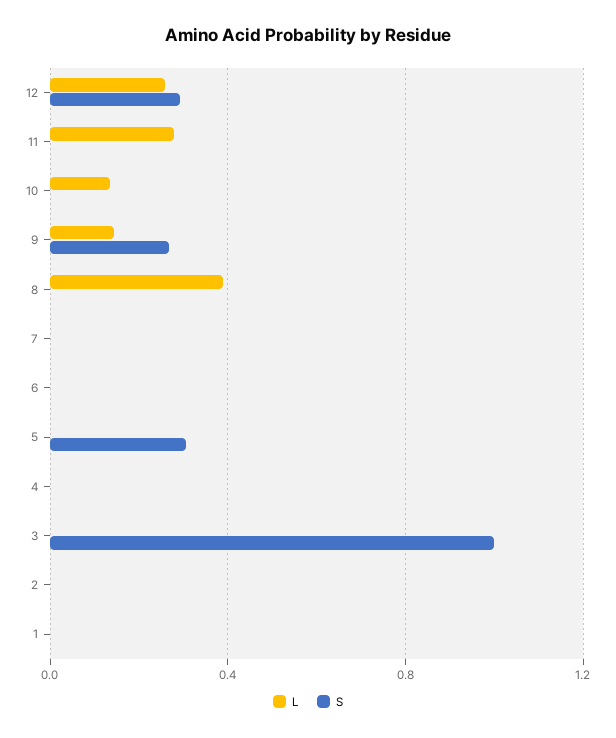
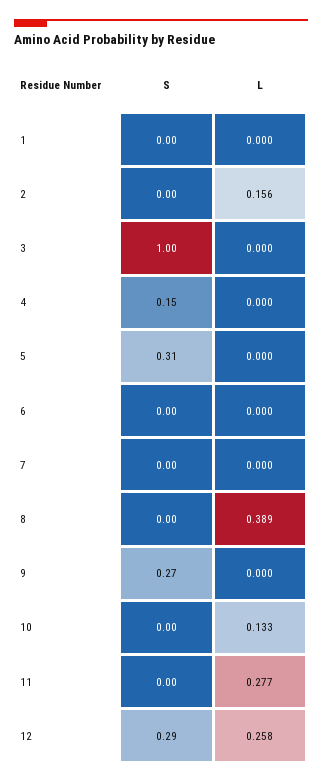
  {
    "L": {
      "12": 0.258,
      "11": 0.277,
      "10": 0.133,
-     "9": 0.15,
+     "9": 0,
      "8": 0.389,
      "7": 0,
      "6": 0,
      "5": 0,
      "4": 0,
      "3": 0,
-     "2": 0,
+     "2": 0.156,
      "1": 0
    },
    "S": {
      "12": 0.29,
      "11": 0,
      "10": 0,
      "9": 0.27,
      "8": 0,
      "7": 0,
      "6": 0,
      "5": 0.31,
-     "4": 0,
+     "4": 0.15,
      "3": 1,
      "2": 0,
      "1": 0
    }
  }

